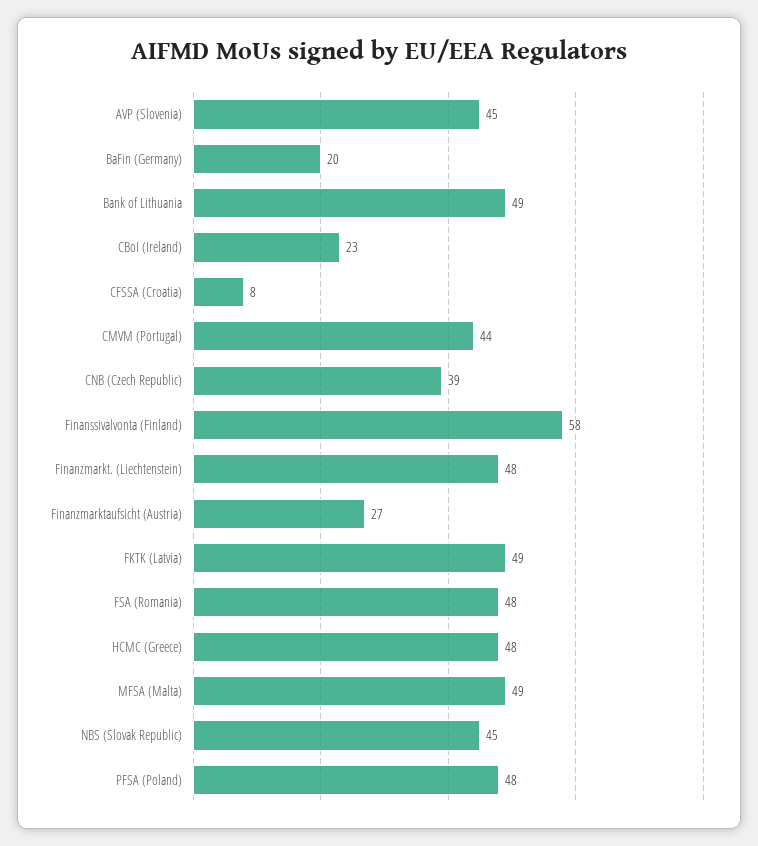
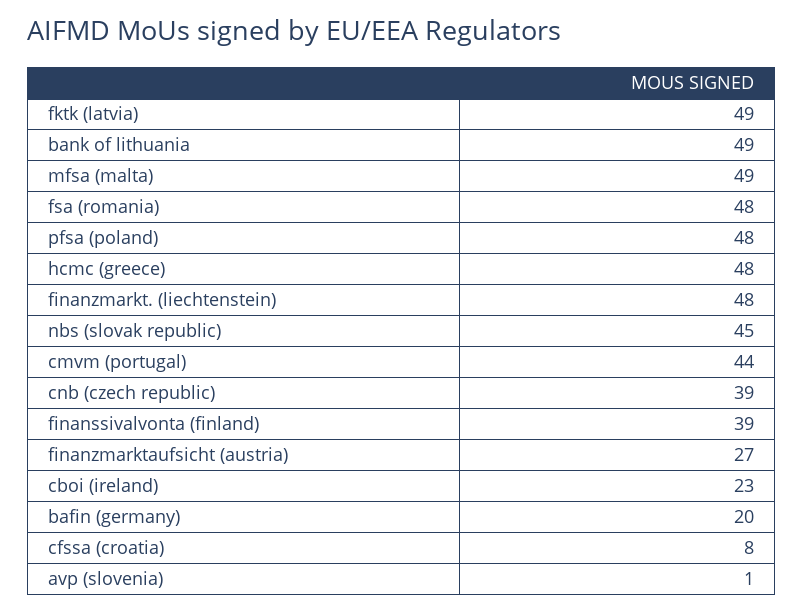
  {
-   "AVP (Slovenia)": 45,
+   "AVP (Slovenia)": 1,
    "BaFin (Germany)": 20,
    "Bank of Lithuania": 49,
    "CBoI (Ireland)": 23,
    "CFSSA (Croatia)": 8,
    "CMVM (Portugal)": 44,
    "CNB (Czech Republic)": 39,
-   "Finanssivalvonta (Finland)": 58,
+   "Finanssivalvonta (Finland)": 39,
    "Finanzmarkt. (Liechtenstein)": 48,
    "Finanzmarktaufsicht (Austria)": 27,
    "FKTK (Latvia)": 49,
    "FSA (Romania)": 48,
    "HCMC (Greece)": 48,
    "MFSA (Malta)": 49,
    "NBS (Slovak Republic)": 45,
    "PFSA (Poland)": 48
  }

